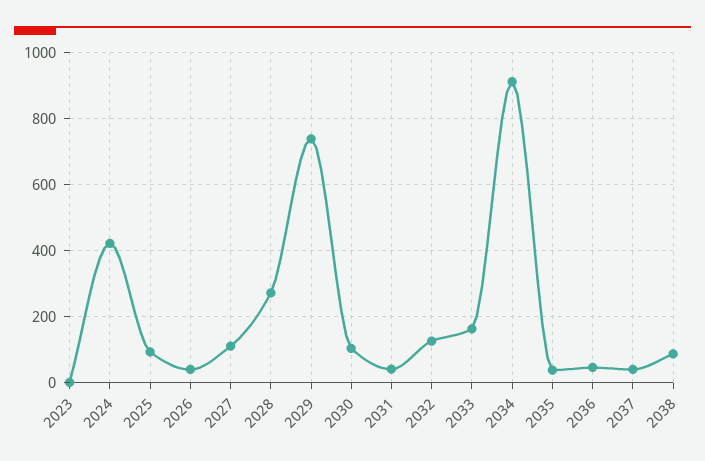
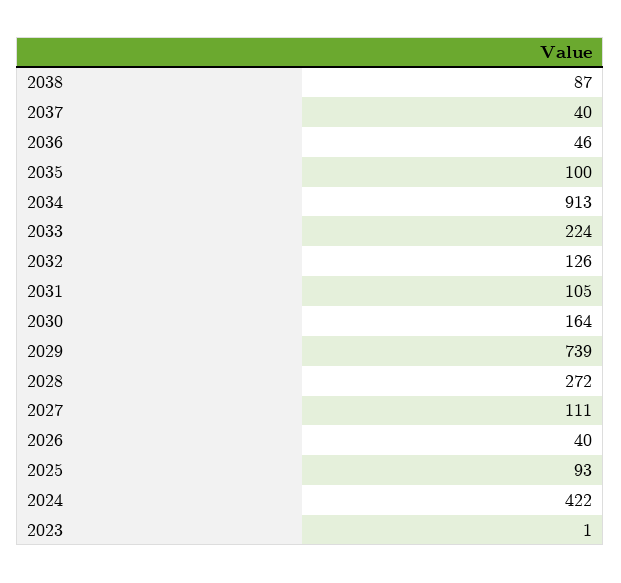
  {
    "2023": 1,
    "2024": 422,
    "2025": 93,
    "2026": 40,
    "2027": 111,
    "2028": 272,
    "2029": 739,
-   "2030": 100,
+   "2030": 164,
-   "2031": 40,
+   "2031": 105,
    "2032": 126,
-   "2033": 160,
+   "2033": 224,
    "2034": 913,
-   "2035": 40,
+   "2035": 100,
    "2036": 46,
    "2037": 40,
    "2038": 87
  }

